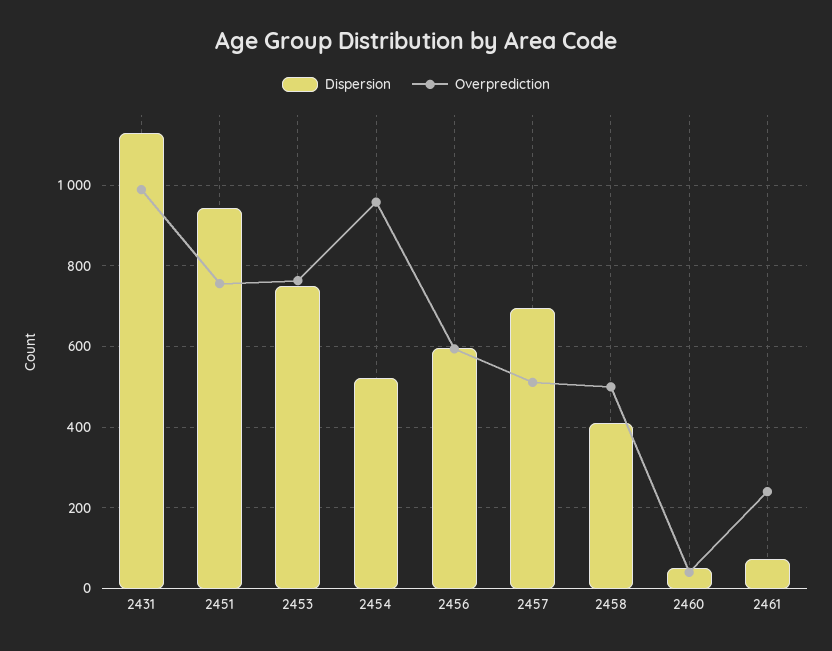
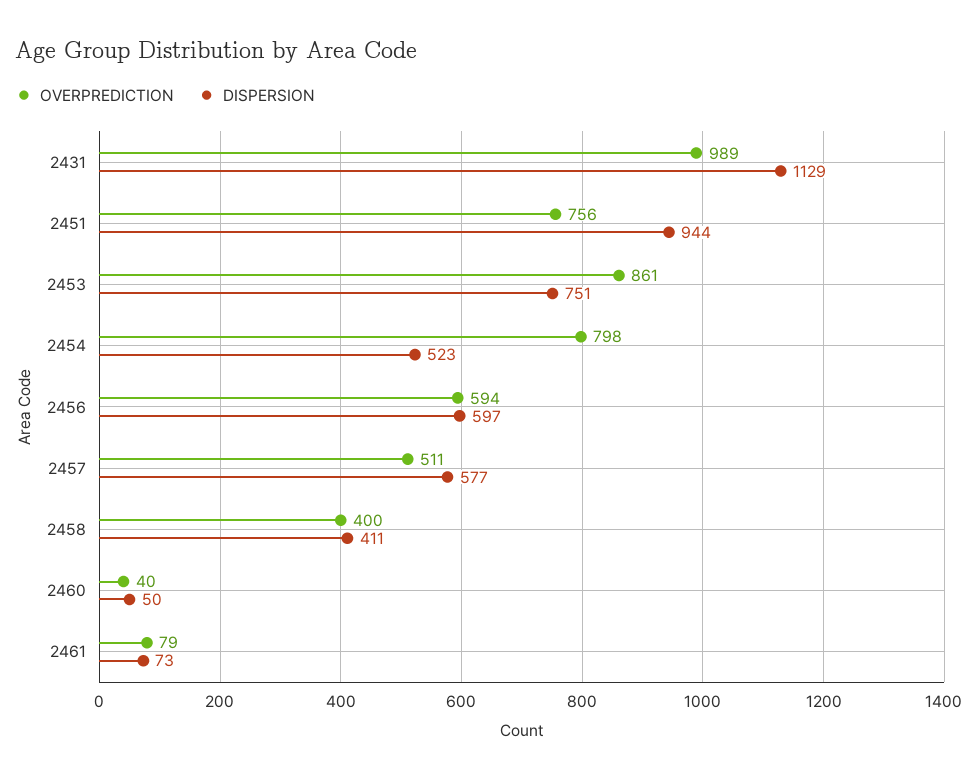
  {
    "Dispersion": {
      "2431": 1129,
      "2451": 944,
      "2453": 751,
      "2454": 523,
      "2456": 597,
-     "2457": 700,
+     "2457": 577,
      "2458": 411,
      "2460": 50,
      "2461": 73
    },
    "Overprediction": {
      "2431": 989,
      "2451": 756,
-     "2453": 760,
+     "2453": 861,
-     "2454": 960,
+     "2454": 798,
      "2456": 594,
      "2457": 511,
-     "2458": 500,
+     "2458": 400,
      "2460": 40,
-     "2461": 240
+     "2461": 79
    }
  }

